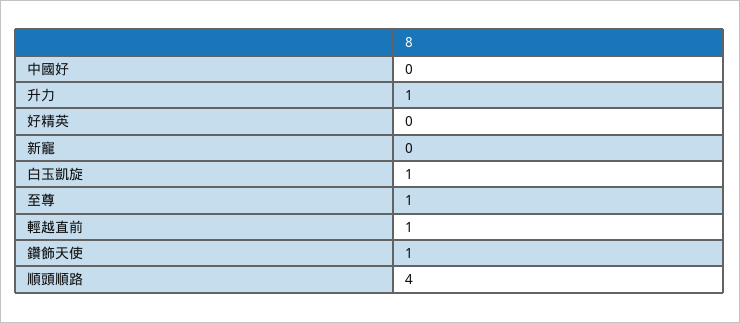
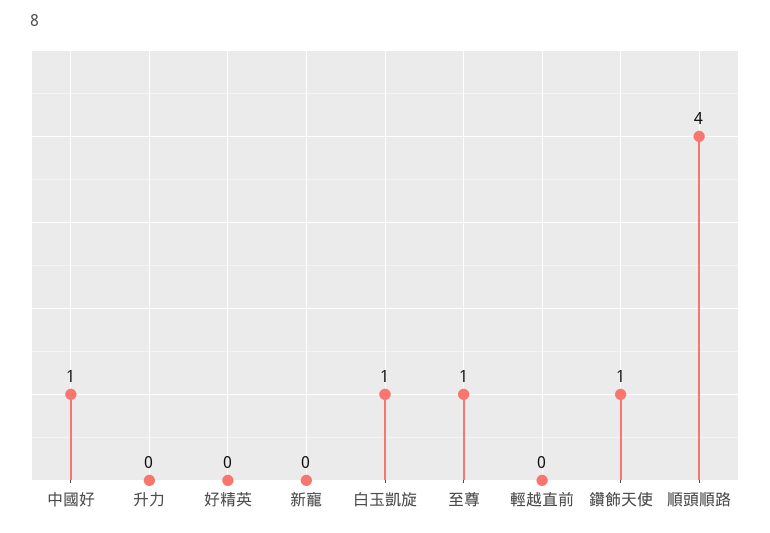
  {
-   "中國好": 0,
+   "中國好": 1,
-   "升力": 1,
+   "升力": 0,
    "好精英": 0,
    "新寵": 0,
    "白玉凱旋": 1,
    "至尊": 1,
-   "輕越直前": 1,
+   "輕越直前": 0,
    "鑽飾天使": 1,
    "順頭順路": 4
  }

